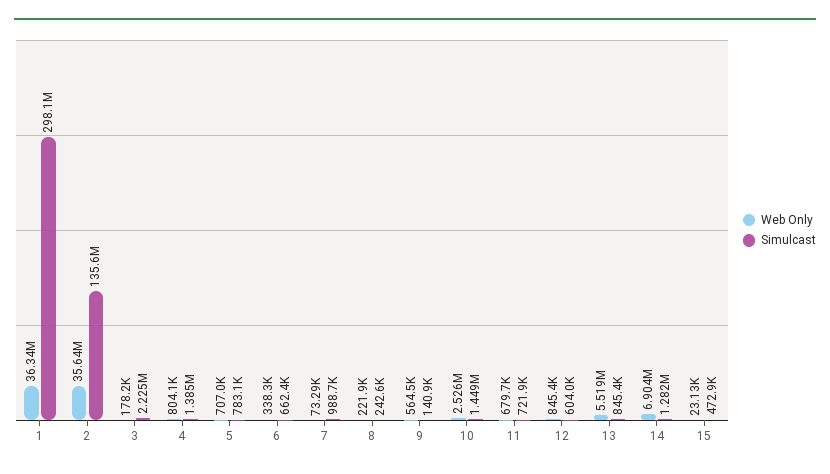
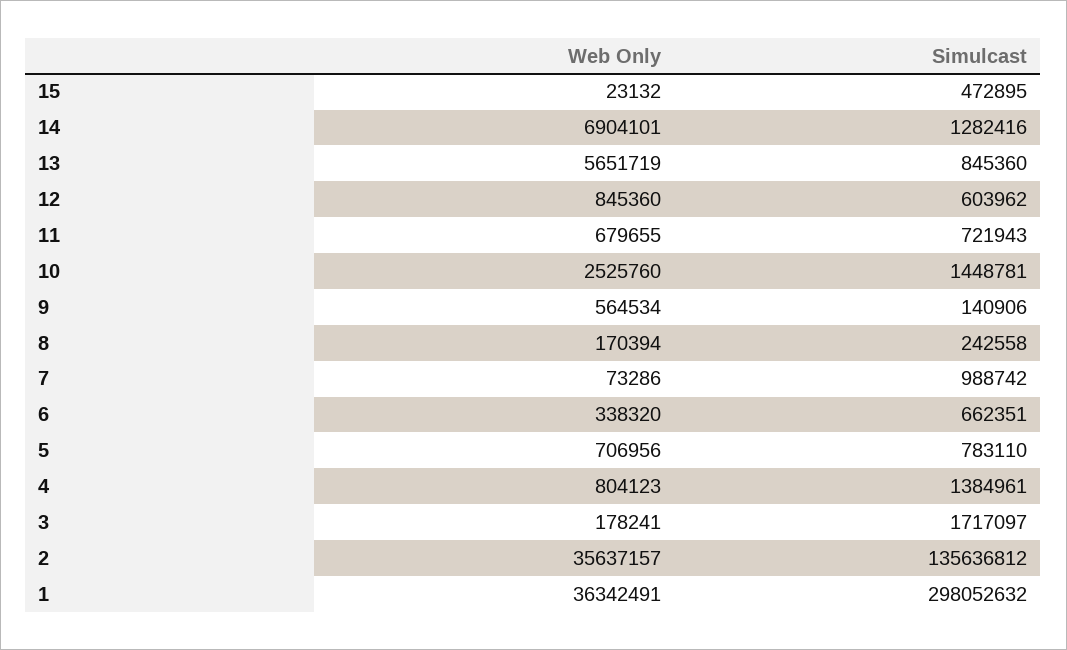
  {
    "Web Only": {
      "1": 36342491,
      "2": 35637157,
      "3": 178241,
      "4": 804123,
      "5": 706956,
      "6": 338320,
      "7": 73286,
-     "8": 221900,
+     "8": 170394,
      "9": 564534,
      "10": 2525760,
      "11": 679655,
      "12": 845360,
-     "13": 5519000,
+     "13": 5651719,
      "14": 6904101,
      "15": 23132
    },
    "Simulcast": {
      "1": 298052632,
      "2": 135636812,
-     "3": 2225000,
+     "3": 1717097,
      "4": 1384961,
      "5": 783110,
      "6": 662351,
      "7": 988742,
      "8": 242558,
      "9": 140906,
      "10": 1448781,
      "11": 721943,
      "12": 603962,
      "13": 845360,
      "14": 1282416,
      "15": 472895
    }
  }

